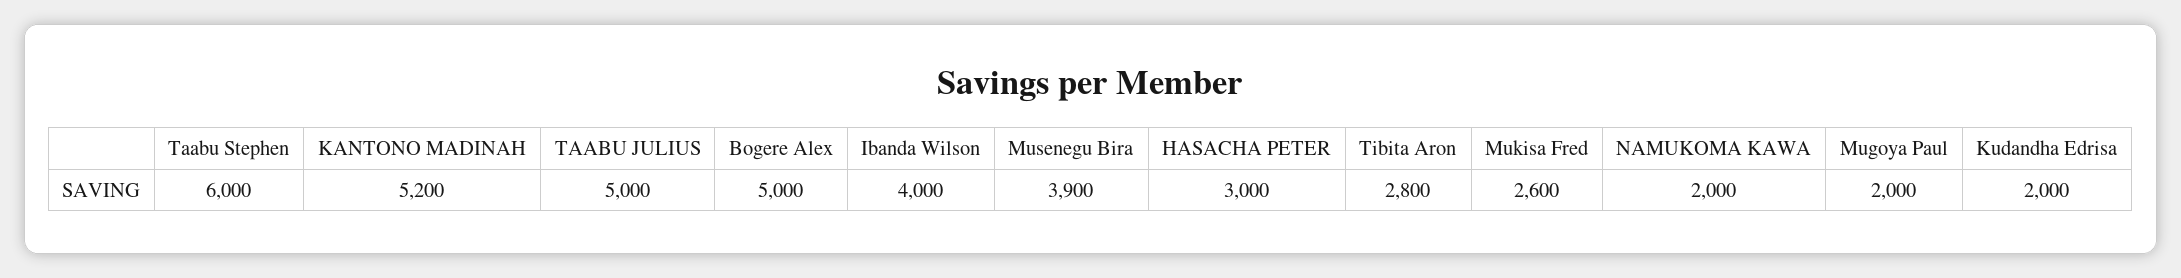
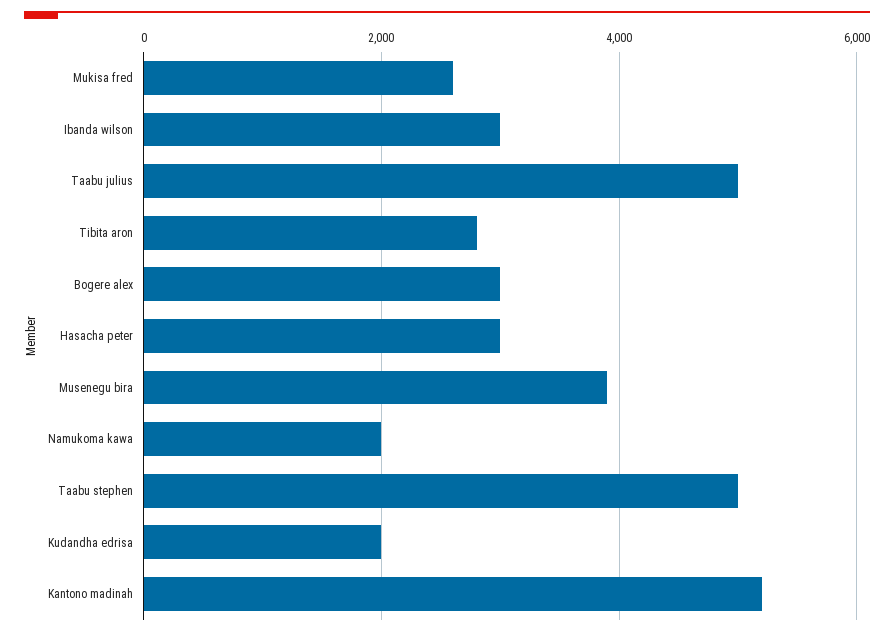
  {
-   "Taabu Stephen": 6000,
+   "Taabu Stephen": 5000,
    "KANTONO MADINAH": 5200,
    "TAABU JULIUS": 5000,
-   "Bogere Alex": 5000,
+   "Bogere Alex": 3000,
-   "Ibanda Wilson": 4000,
+   "Ibanda Wilson": 3000,
    "Musenegu Bira": 3900,
    "HASACHA PETER": 3000,
    "Tibita Aron": 2800,
    "Mukisa Fred": 2600,
    "NAMUKOMA KAWA": 2000,
-   "Mugoya Paul": 2000,
    "Kudandha Edrisa": 2000
  }

